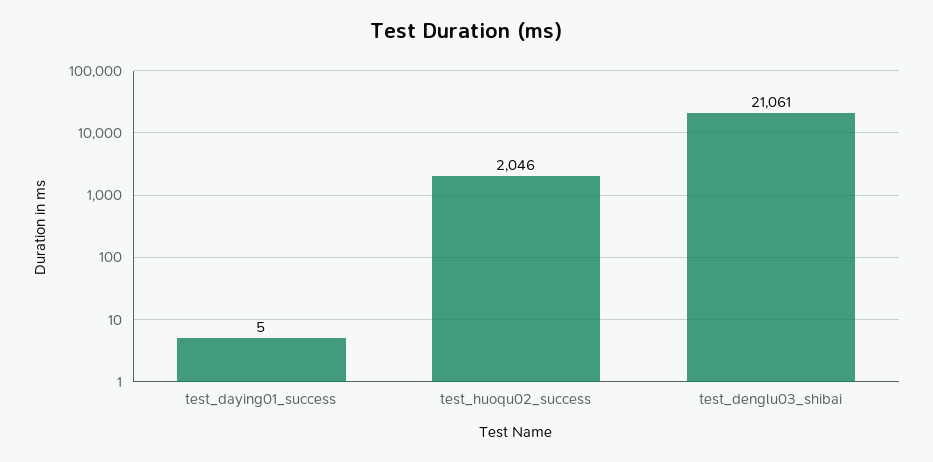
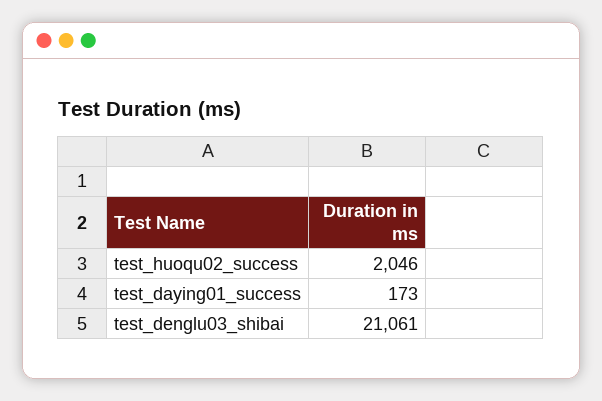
  {
-   "test_daying01_success": 5,
+   "test_daying01_success": 173,
    "test_huoqu02_success": 2046,
    "test_denglu03_shibai": 21061
  }

